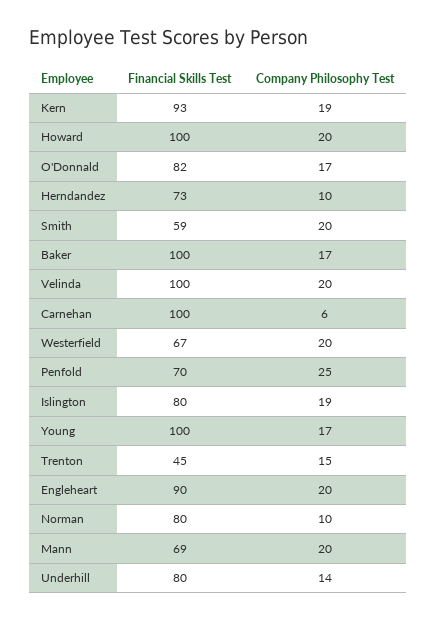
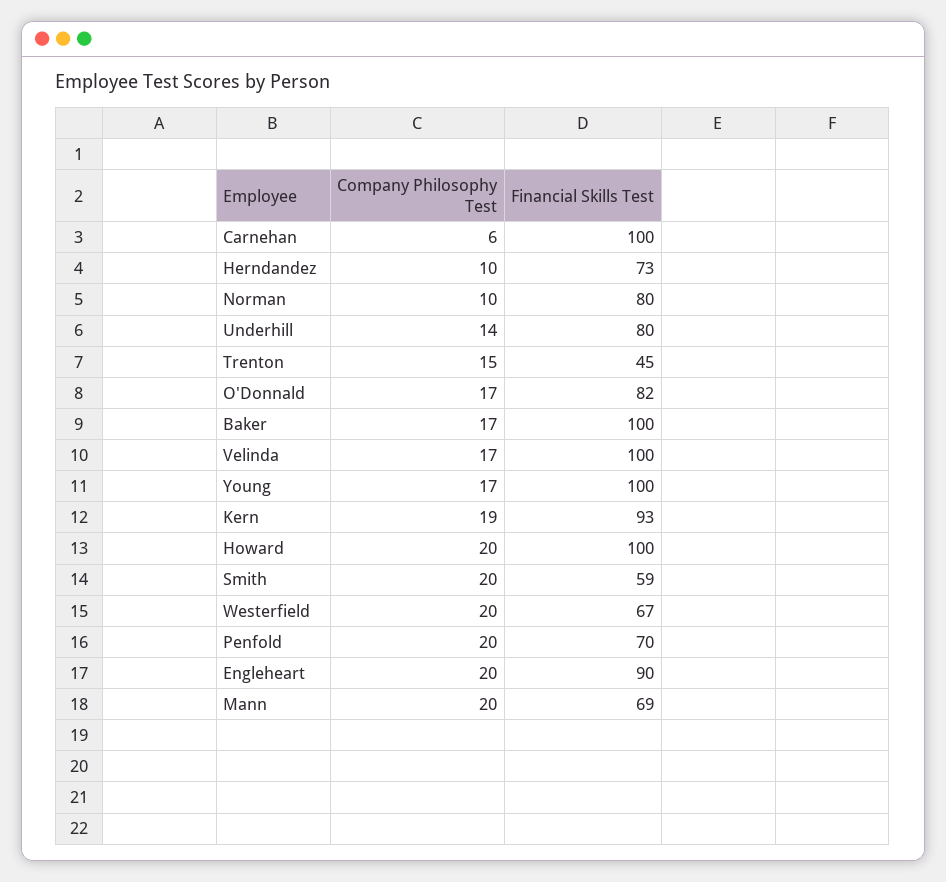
  {
    "Financial Skills Test": {
      "Kern": 93,
      "Howard": 100,
      "O'Donnald": 82,
      "Herndandez": 73,
      "Smith": 59,
      "Baker": 100,
      "Velinda": 100,
      "Carnehan": 100,
      "Westerfield": 67,
      "Penfold": 70,
-     "Islington": 80,
      "Young": 100,
      "Trenton": 45,
      "Engleheart": 90,
      "Norman": 80,
      "Mann": 69,
      "Underhill": 80
    },
    "Company Philosophy Test": {
      "Kern": 19,
      "Howard": 20,
      "O'Donnald": 17,
      "Herndandez": 10,
      "Smith": 20,
      "Baker": 17,
-     "Velinda": 20,
+     "Velinda": 17,
      "Carnehan": 6,
      "Westerfield": 20,
-     "Penfold": 25,
+     "Penfold": 20,
-     "Islington": 19,
      "Young": 17,
      "Trenton": 15,
      "Engleheart": 20,
      "Norman": 10,
      "Mann": 20,
      "Underhill": 14
    }
  }

